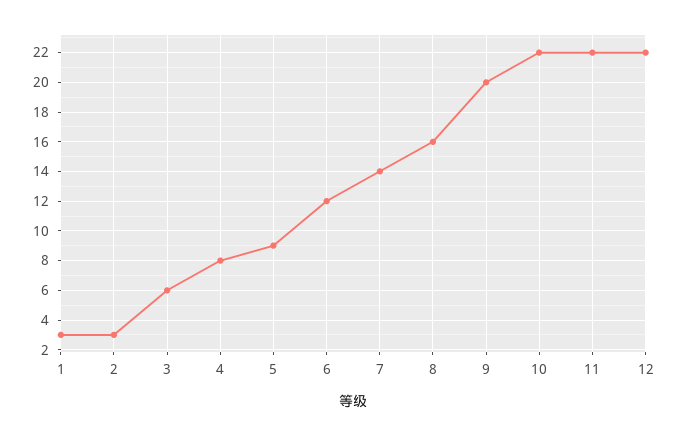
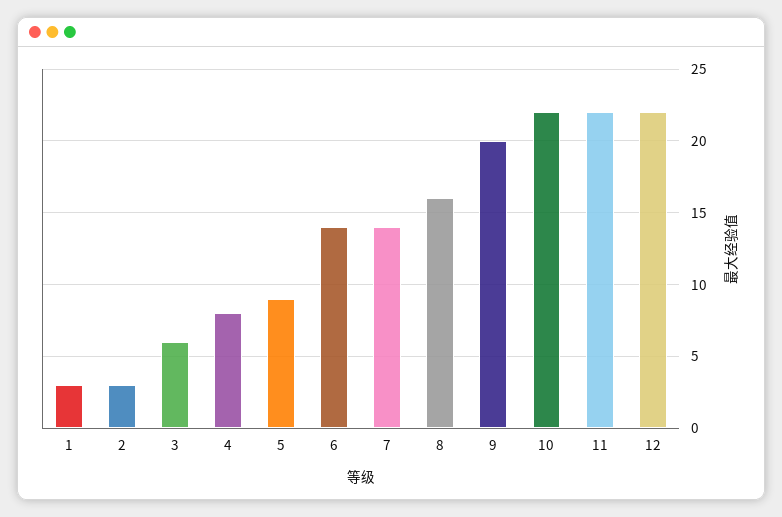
  {
    "1": 3,
    "2": 3,
    "3": 6,
    "4": 8,
    "5": 9,
-   "6": 12,
+   "6": 14,
    "7": 14,
    "8": 16,
    "9": 20,
    "10": 22,
    "11": 22,
    "12": 22
  }

